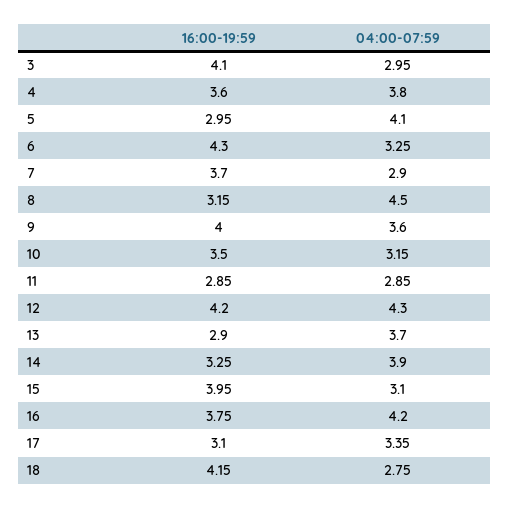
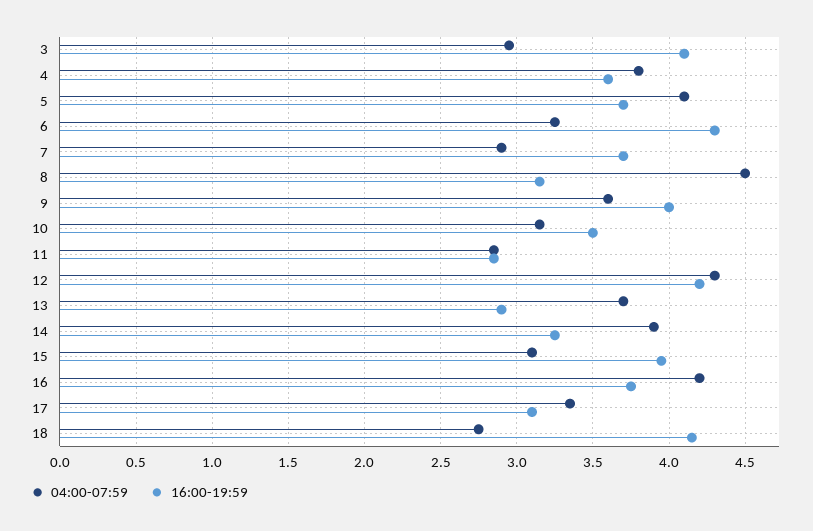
  {
    "16:00-19:59": {
      "3": 4.1,
      "4": 3.6,
-     "5": 2.95,
+     "5": 3.7,
      "6": 4.3,
      "7": 3.7,
      "8": 3.15,
      "9": 4,
      "10": 3.5,
      "11": 2.85,
      "12": 4.2,
      "13": 2.9,
      "14": 3.25,
      "15": 3.95,
      "16": 3.75,
      "17": 3.1,
      "18": 4.15
    },
    "04:00-07:59": {
      "3": 2.95,
      "4": 3.8,
      "5": 4.1,
      "6": 3.25,
      "7": 2.9,
      "8": 4.5,
      "9": 3.6,
      "10": 3.15,
      "11": 2.85,
      "12": 4.3,
      "13": 3.7,
      "14": 3.9,
      "15": 3.1,
      "16": 4.2,
      "17": 3.35,
      "18": 2.75
    }
  }

